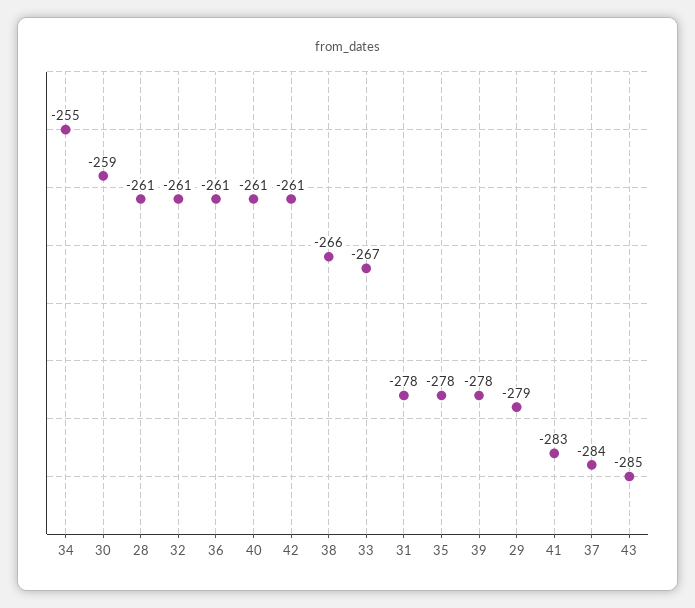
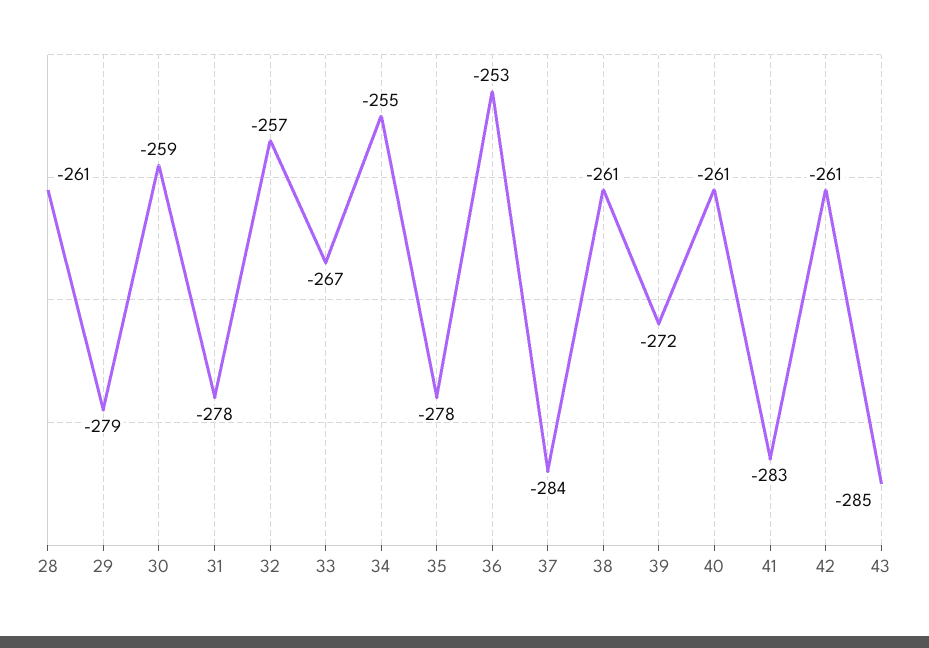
  {
    "34": -255,
    "30": -259,
    "28": -261,
-   "32": -261,
+   "32": -257,
-   "36": -261,
+   "36": -253,
    "40": -261,
    "42": -261,
-   "38": -266,
+   "38": -261,
    "33": -267,
    "31": -278,
    "35": -278,
-   "39": -278,
+   "39": -272,
    "29": -279,
    "41": -283,
    "37": -284,
    "43": -285
  }

